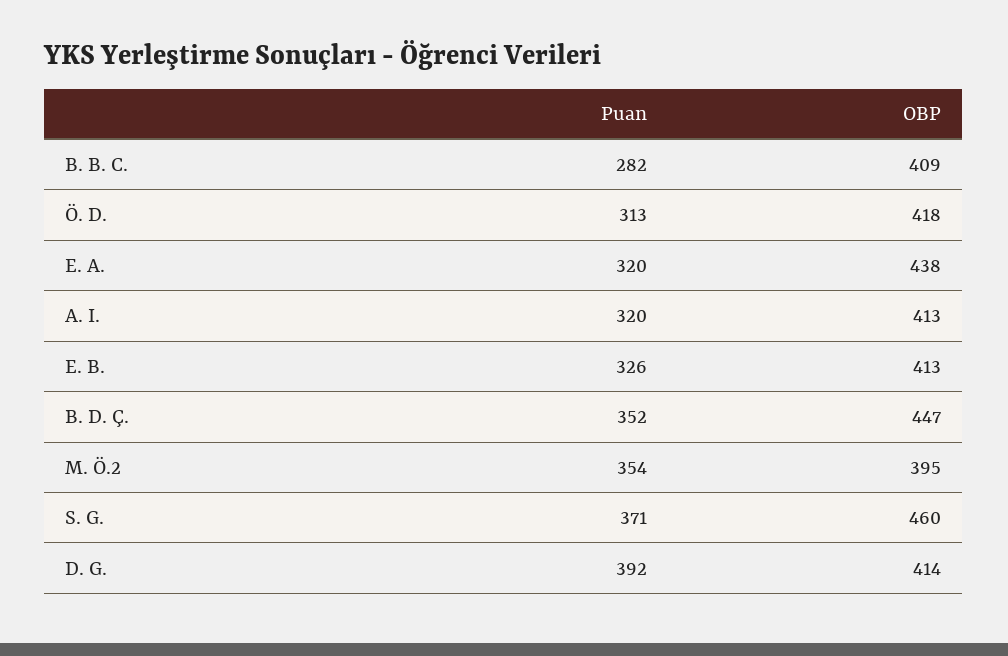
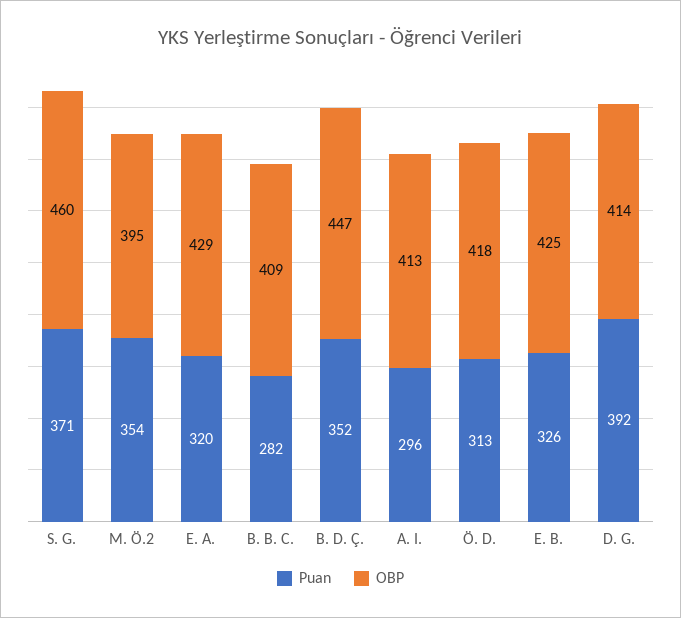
  {
    "Puan": {
      "B. B. C.": 282,
      "Ö. D.": 313,
      "E. A.": 320,
-     "A. I.": 320,
+     "A. I.": 296,
      "E. B.": 326,
      "B. D. Ç.": 352,
      "M. Ö.2": 354,
      "S. G.": 371,
      "D. G.": 392
    },
    "OBP": {
      "B. B. C.": 409,
      "Ö. D.": 418,
-     "E. A.": 438,
+     "E. A.": 429,
      "A. I.": 413,
-     "E. B.": 413,
+     "E. B.": 425,
      "B. D. Ç.": 447,
      "M. Ö.2": 395,
      "S. G.": 460,
      "D. G.": 414
    }
  }

